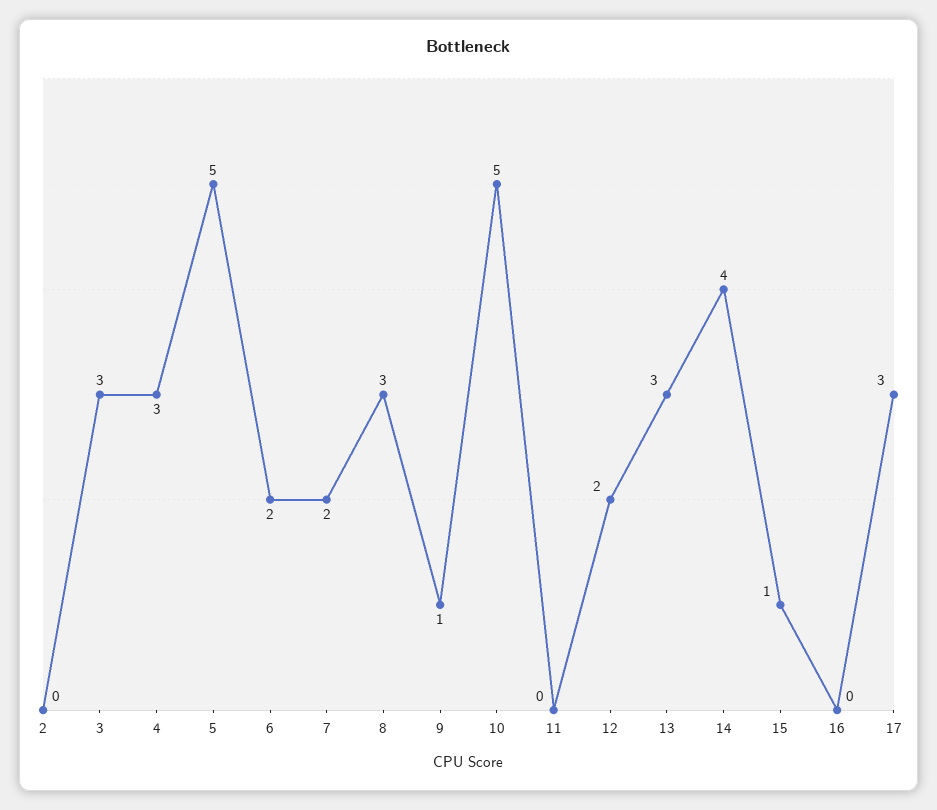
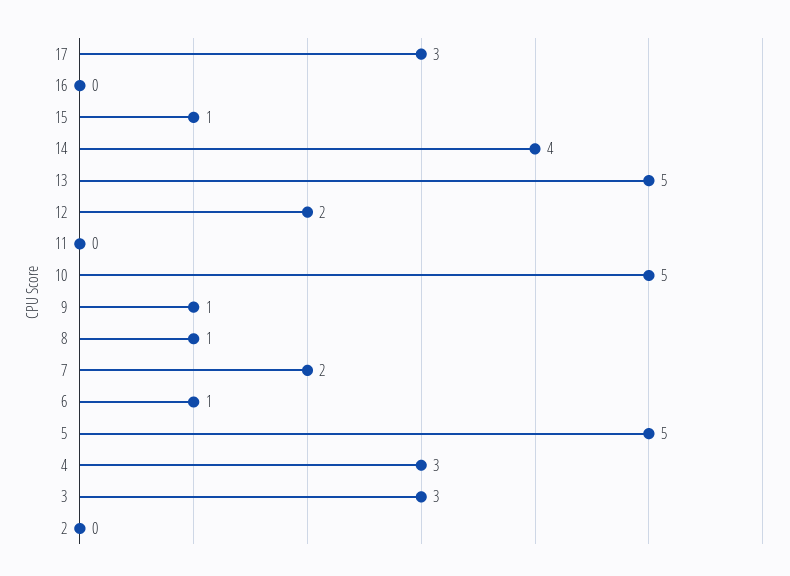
  {
    "2": 0,
    "3": 3,
    "4": 3,
    "5": 5,
-   "6": 2,
+   "6": 1,
    "7": 2,
-   "8": 3,
+   "8": 1,
    "9": 1,
    "10": 5,
    "11": 0,
    "12": 2,
-   "13": 3,
+   "13": 5,
    "14": 4,
    "15": 1,
    "16": 0,
    "17": 3
  }

